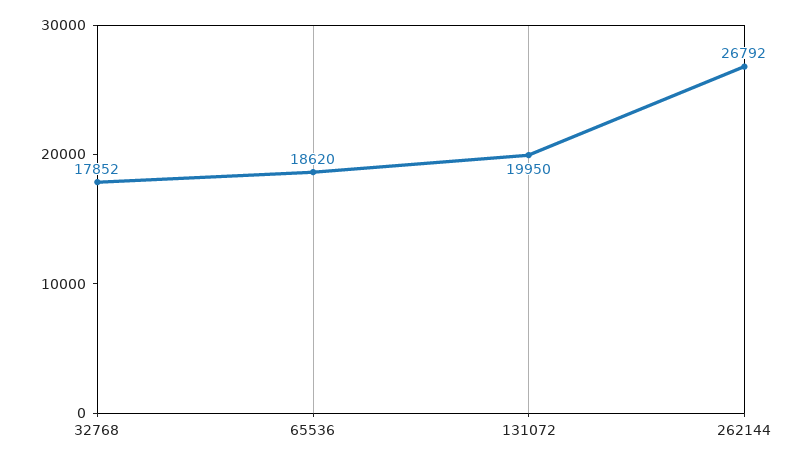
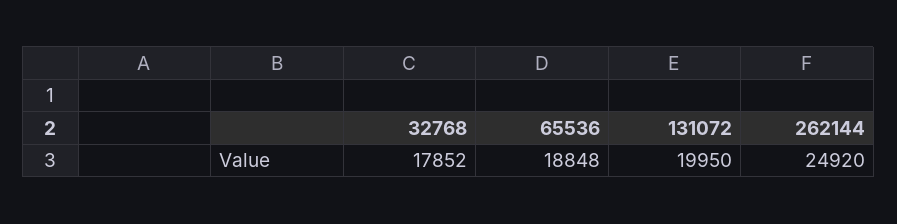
  {
    "32768": 17852,
-   "65536": 18620,
+   "65536": 18848,
    "131072": 19950,
-   "262144": 26792
+   "262144": 24920
  }

